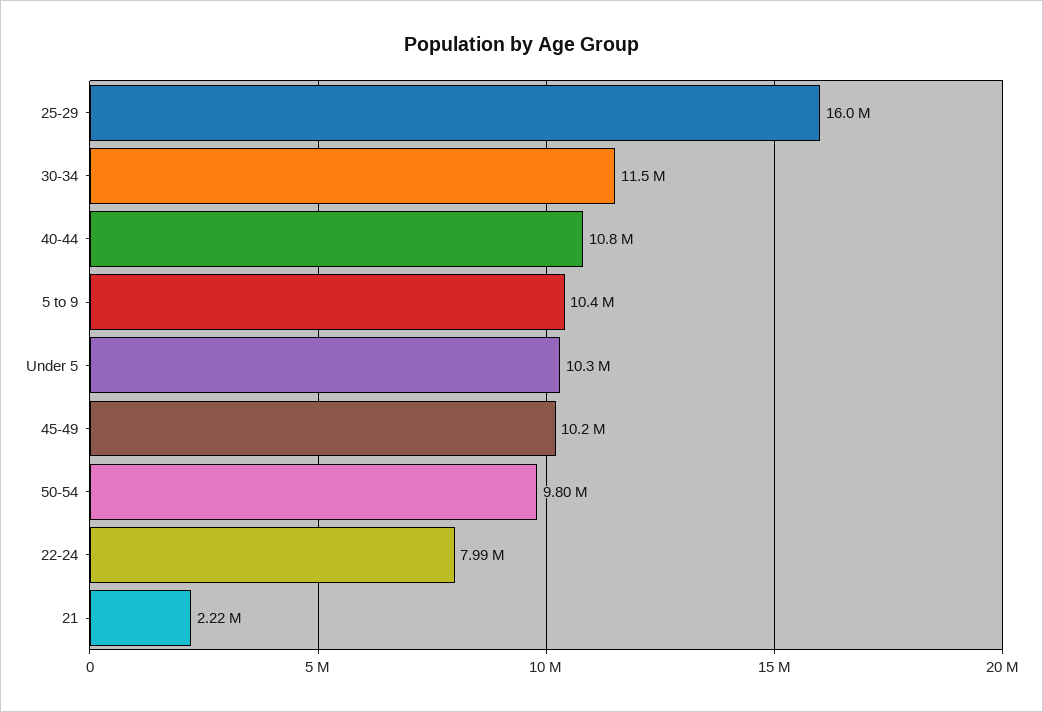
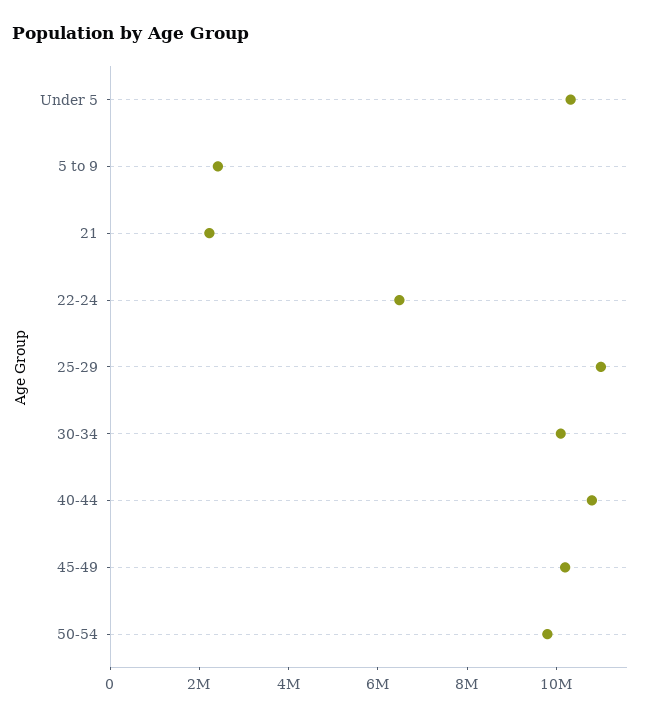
  {
-   "25-29": 16000000,
+   "25-29": 11000000,
-   "30-34": 11500000,
+   "30-34": 10000000,
    "40-44": 10800000,
-   "5 to 9": 10400000,
+   "5 to 9": 2500000,
    "Under 5": 10300000,
    "45-49": 10200000,
    "50-54": 9800000,
-   "22-24": 7990000,
+   "22-24": 6500000,
    "21": 2220000
  }

